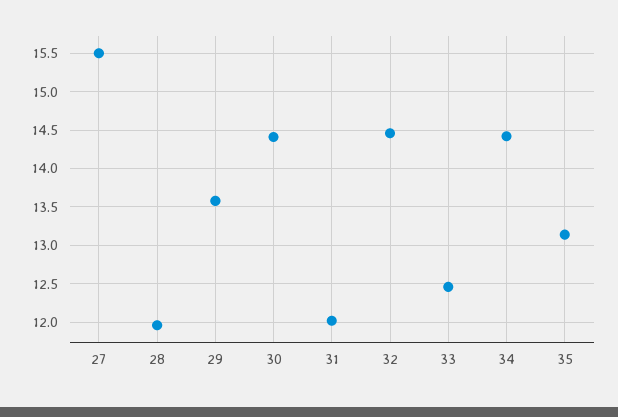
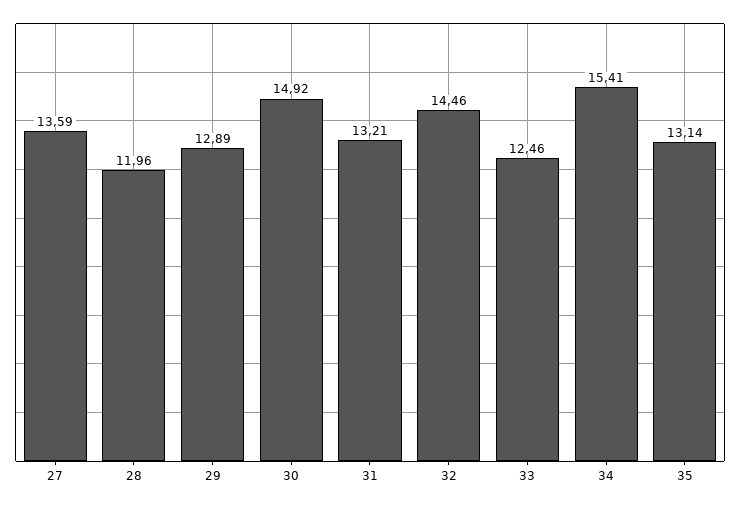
  {
-   "27": 15.5,
+   "27": 13.59,
    "28": 11.96,
-   "29": 13.6,
+   "29": 12.89,
-   "30": 14.4,
+   "30": 14.92,
-   "31": 12,
+   "31": 13.21,
    "32": 14.46,
    "33": 12.46,
-   "34": 14.4,
+   "34": 15.41,
    "35": 13.14
  }

